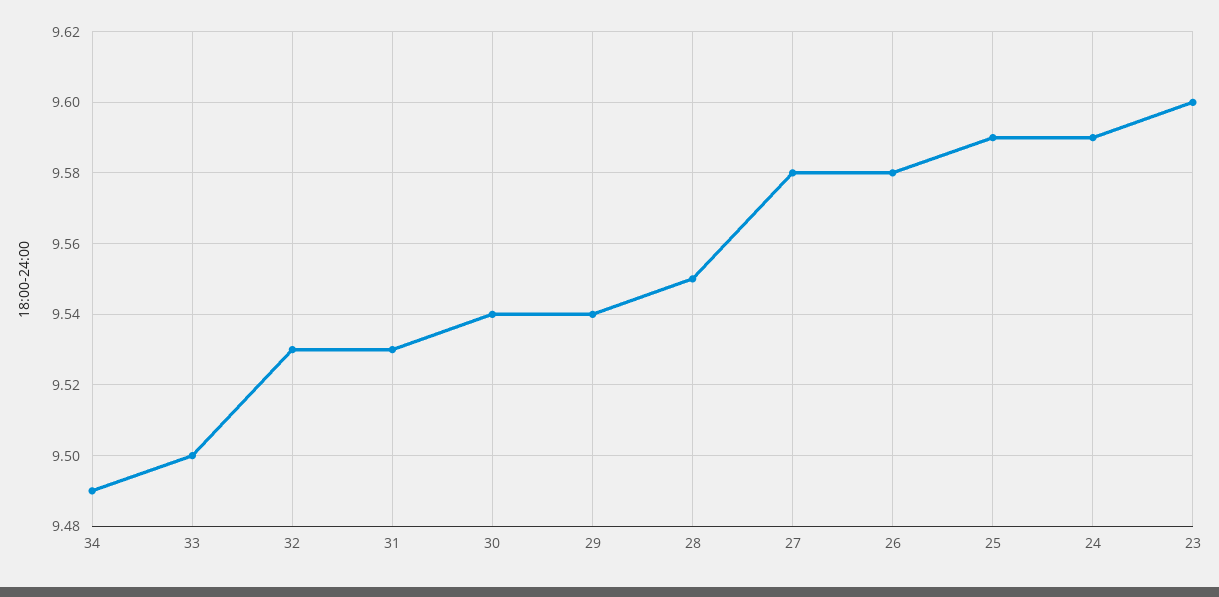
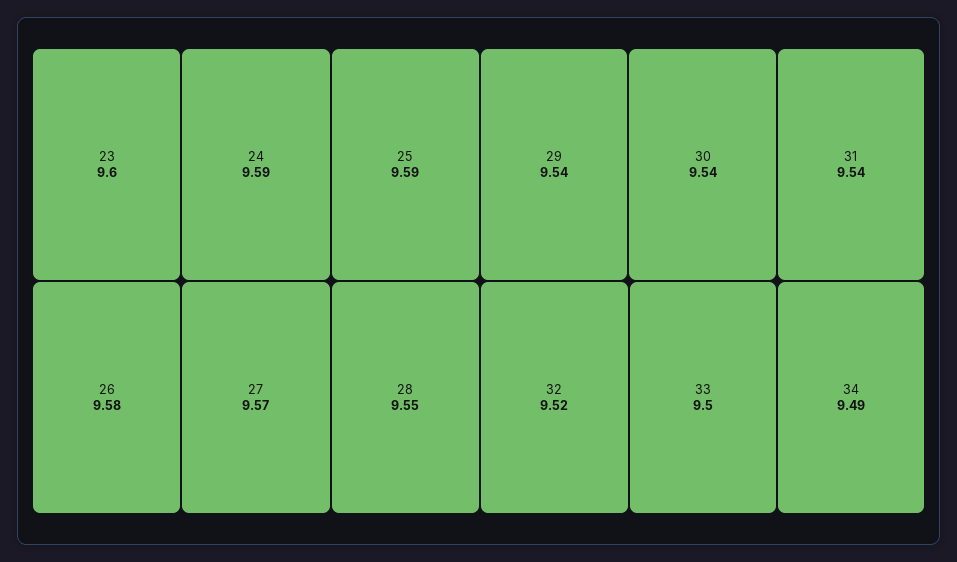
  {
    "34": 9.49,
    "33": 9.5,
-   "32": 9.53,
+   "32": 9.52,
-   "31": 9.53,
+   "31": 9.54,
    "30": 9.54,
    "29": 9.54,
    "28": 9.55,
-   "27": 9.58,
+   "27": 9.57,
    "26": 9.58,
    "25": 9.59,
    "24": 9.59,
    "23": 9.6
  }

